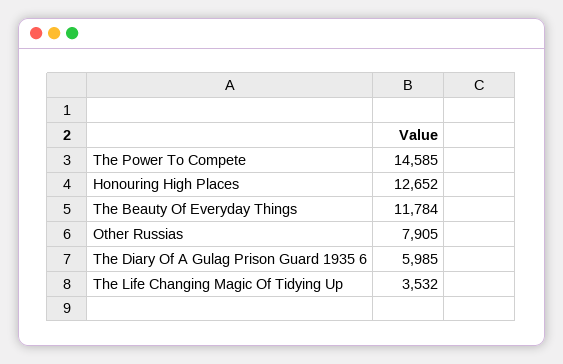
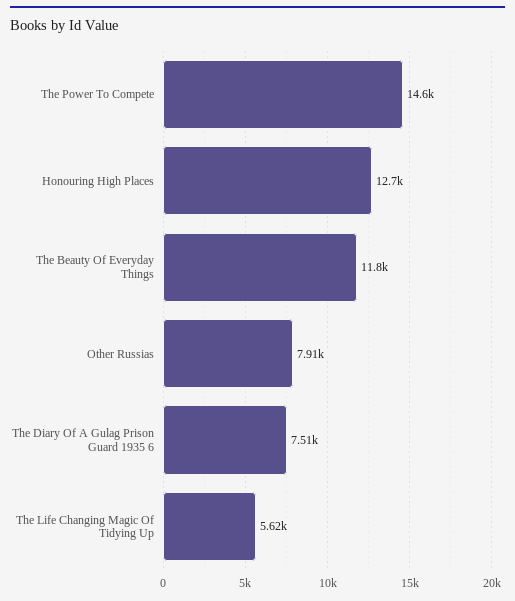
  {
    "The Power To Compete": 14585,
    "Honouring High Places": 12652,
    "The Beauty Of Everyday Things": 11784,
    "Other Russias": 7905,
-   "The Diary Of A Gulag Prison Guard 1935 6": 5985,
+   "The Diary Of A Gulag Prison Guard 1935 6": 7510,
-   "The Life Changing Magic Of Tidying Up": 3532
+   "The Life Changing Magic Of Tidying Up": 5620
  }

